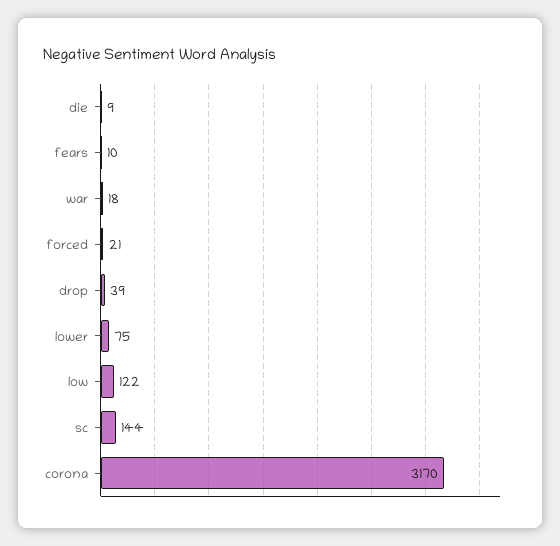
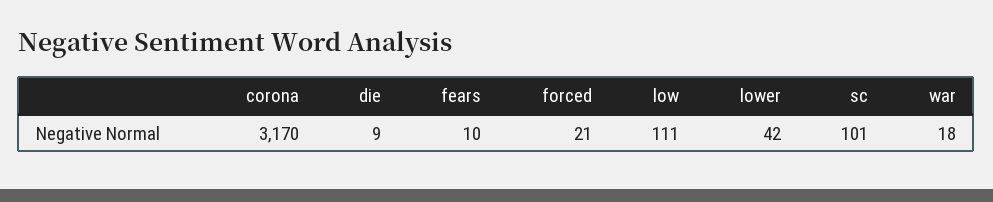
  {
    "die": 9,
    "fears": 10,
    "war": 18,
    "forced": 21,
-   "drop": 39,
-   "lower": 75,
+   "lower": 42,
-   "low": 122,
+   "low": 111,
-   "sc": 144,
+   "sc": 101,
    "corona": 3170
  }

